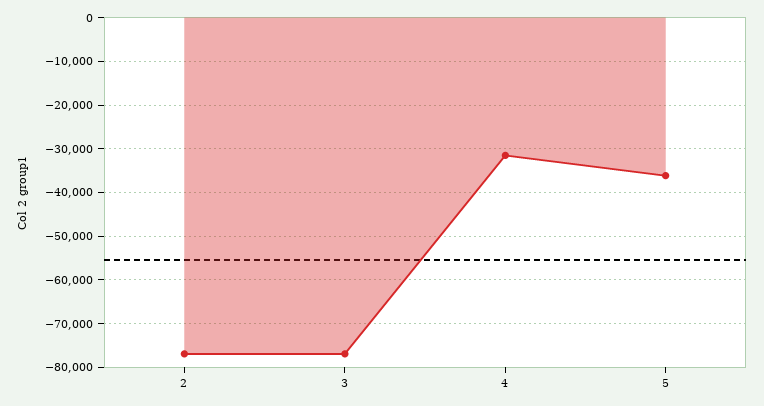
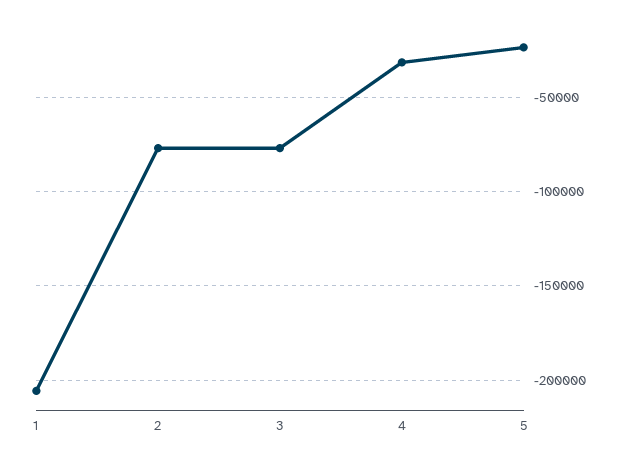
  {
    "2": -76000,
    "3": -76000,
    "4": -32000,
-   "5": -36000
+   "5": -25000,
+   "1": -205000
  }

